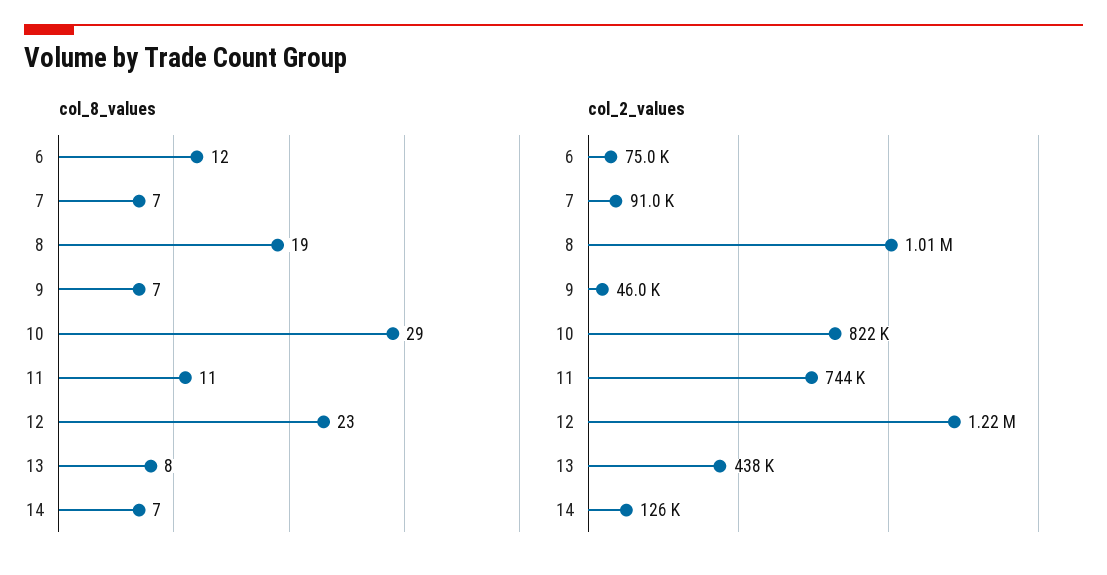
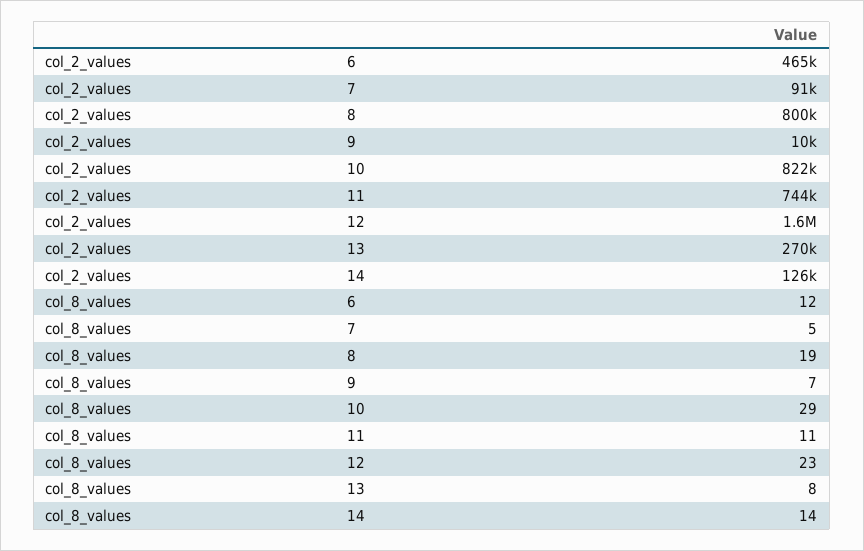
  {
    "col_8_values": {
      "6": 12,
-     "7": 7,
+     "7": 5,
      "8": 19,
      "9": 7,
      "10": 29,
      "11": 11,
      "12": 23,
      "13": 8,
-     "14": 7
+     "14": 14
    },
    "col_2_values": {
-     "6": 75000,
+     "6": 465000,
      "7": 91000,
-     "8": 1010000,
+     "8": 800000,
-     "9": 46000,
+     "9": 10000,
      "10": 822000,
      "11": 744000,
-     "12": 1220000,
+     "12": 1600000,
-     "13": 438000,
+     "13": 270000,
      "14": 126000
    }
  }

